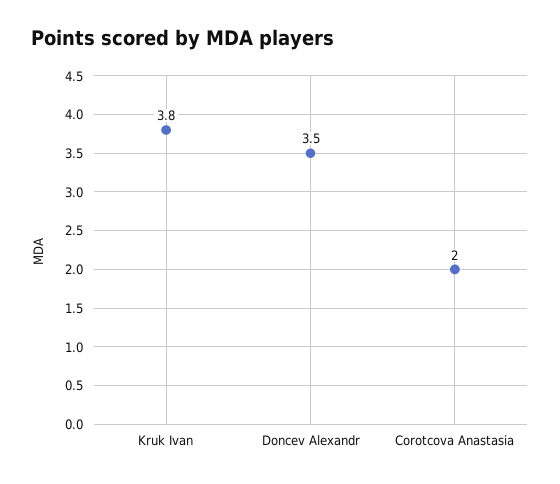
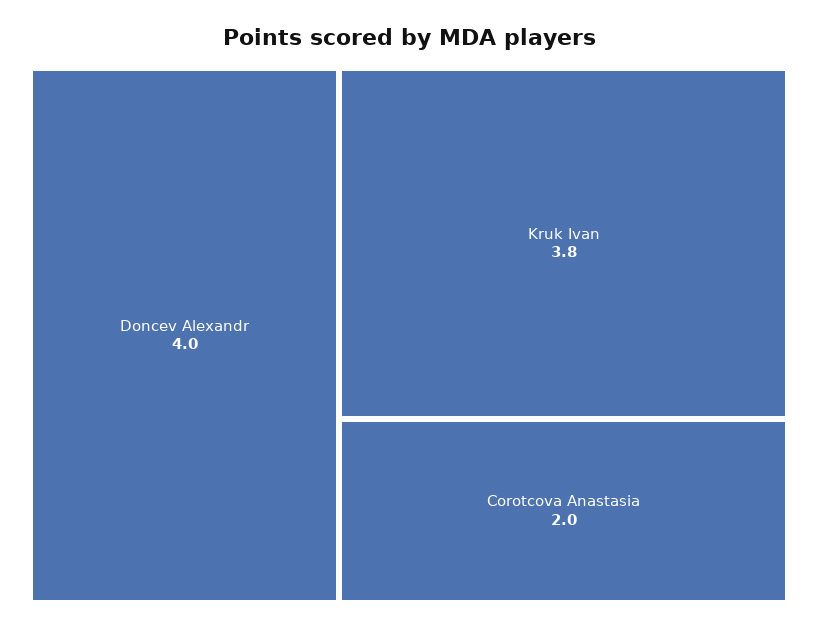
  {
    "Kruk Ivan": 3.8,
-   "Doncev Alexandr": 3.5,
+   "Doncev Alexandr": 4,
    "Corotcova Anastasia": 2
  }

